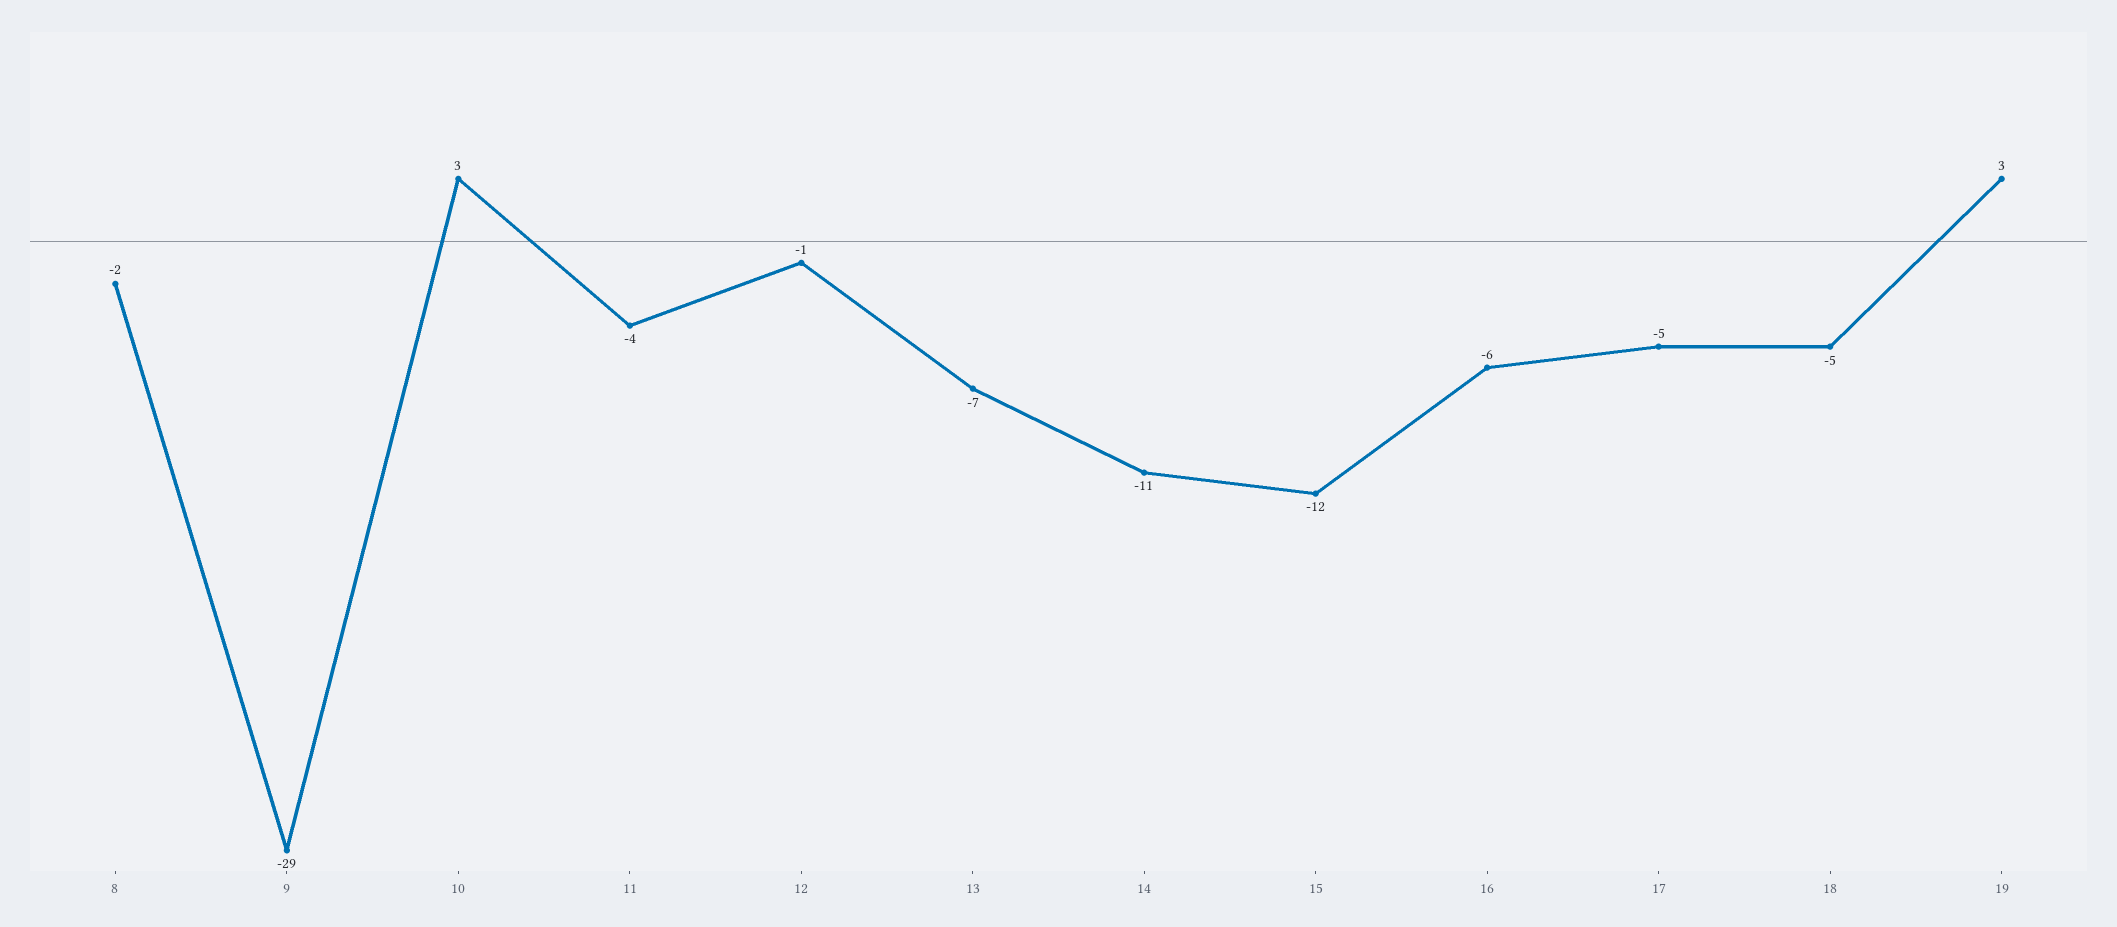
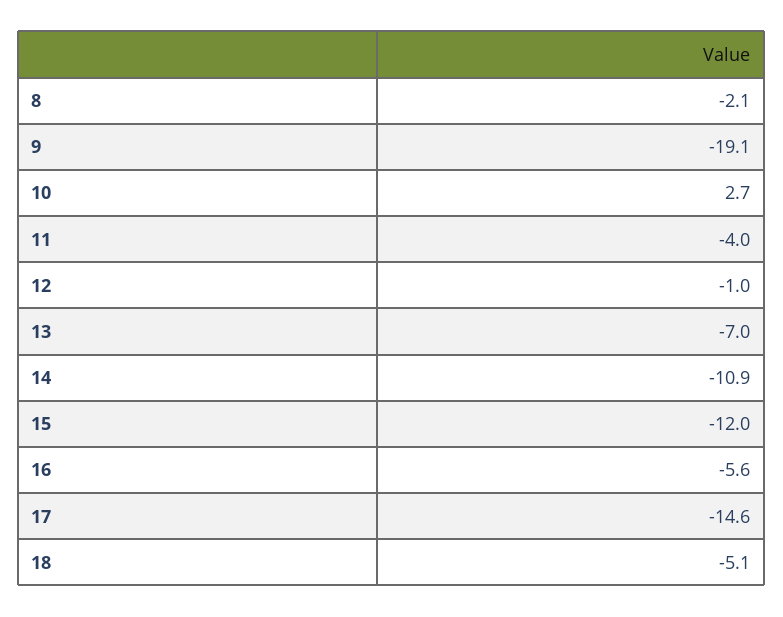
  {
    "8": -2.1,
-   "9": -29,
+   "9": -19.1,
    "10": 2.7,
    "11": -4,
    "12": -1,
    "13": -7,
    "14": -10.9,
    "15": -12,
    "16": -5.6,
-   "17": -5,
+   "17": -14.6,
-   "18": -5.1,
+   "18": -5.1
-   "19": 3
  }

